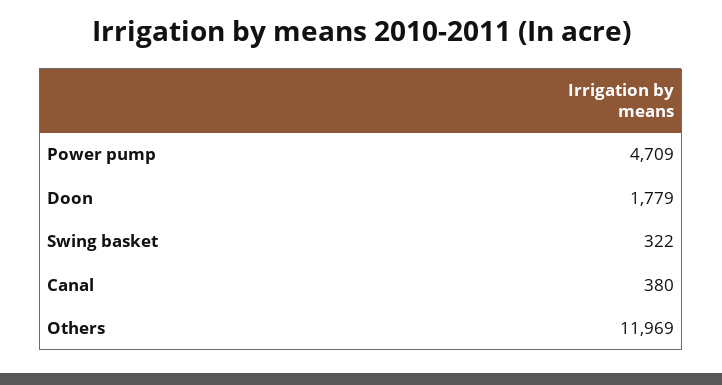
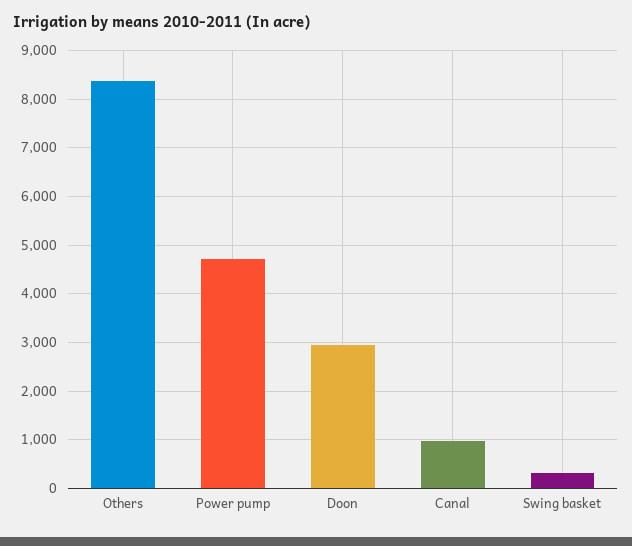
  {
    "Power pump": 4709,
-   "Doon": 1779,
+   "Doon": 3000,
    "Swing basket": 322,
-   "Canal": 380,
+   "Canal": 1000,
-   "Others": 11969
+   "Others": 8400
  }

